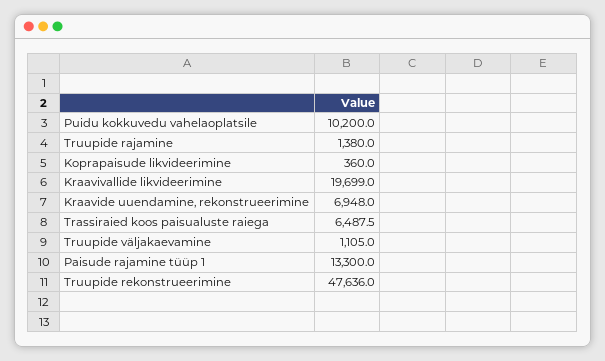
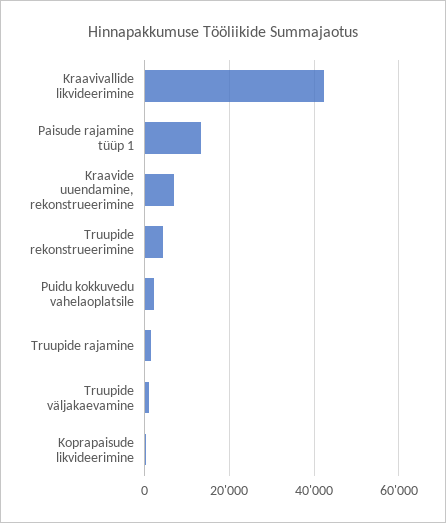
  {
-   "Puidu kokkuvedu vahelaoplatsile": 10200,
+   "Puidu kokkuvedu vahelaoplatsile": 2000,
    "Truupide rajamine": 1380,
    "Koprapaisude likvideerimine": 360,
-   "Kraavivallide likvideerimine": 19699,
+   "Kraavivallide likvideerimine": 42000,
    "Kraavide uuendamine, rekonstrueerimine": 6948,
-   "Trassiraied koos paisualuste raiega": 6487.5,
    "Truupide väljakaevamine": 1105,
    "Paisude rajamine tüüp 1": 13300,
-   "Truupide rekonstrueerimine": 47636
+   "Truupide rekonstrueerimine": 4000
  }

